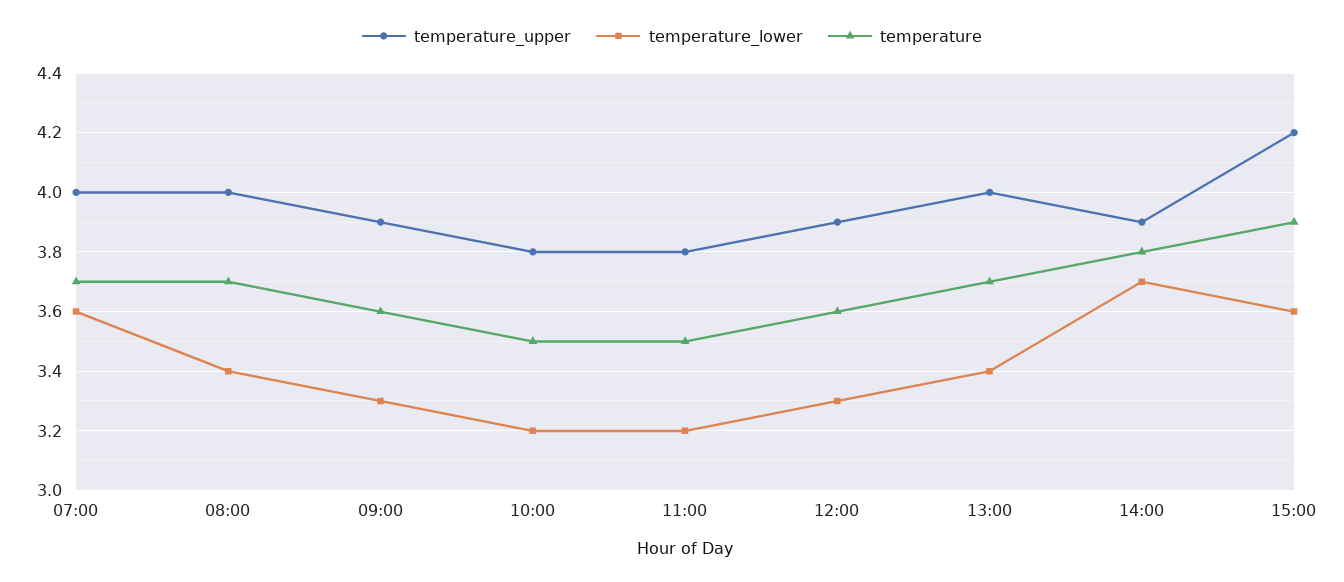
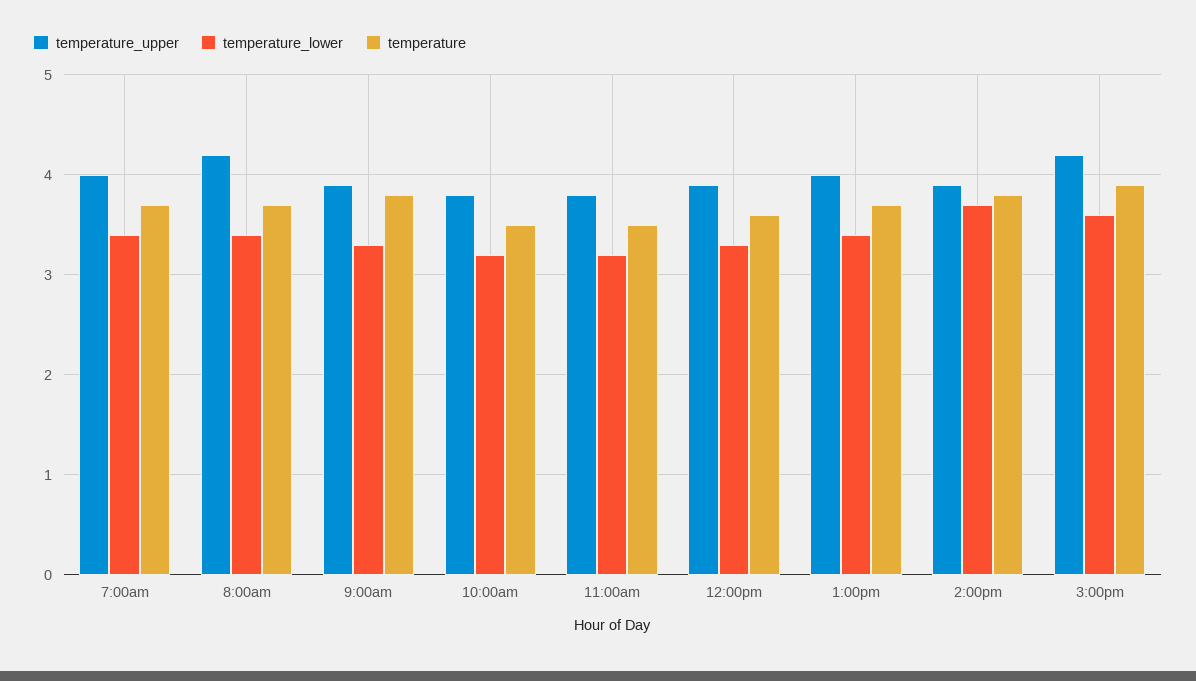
  {
    "temperature_upper": {
      "07:00": 4,
-     "08:00": 4,
+     "08:00": 4.2,
      "09:00": 3.9,
      "10:00": 3.8,
      "11:00": 3.8,
      "12:00": 3.9,
      "13:00": 4,
      "14:00": 3.9,
      "15:00": 4.2
    },
    "temperature_lower": {
-     "07:00": 3.6,
+     "07:00": 3.4,
      "08:00": 3.4,
      "09:00": 3.3,
      "10:00": 3.2,
      "11:00": 3.2,
      "12:00": 3.3,
      "13:00": 3.4,
      "14:00": 3.7,
      "15:00": 3.6
    },
    "temperature": {
      "07:00": 3.7,
      "08:00": 3.7,
-     "09:00": 3.6,
+     "09:00": 3.8,
      "10:00": 3.5,
      "11:00": 3.5,
      "12:00": 3.6,
      "13:00": 3.7,
      "14:00": 3.8,
      "15:00": 3.9
    }
  }

